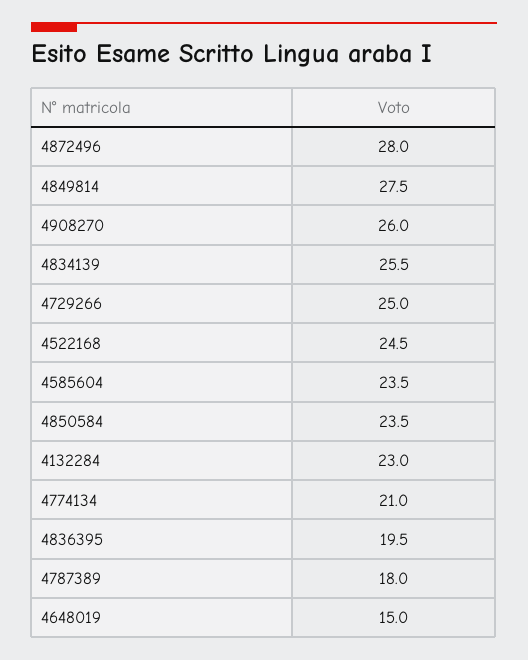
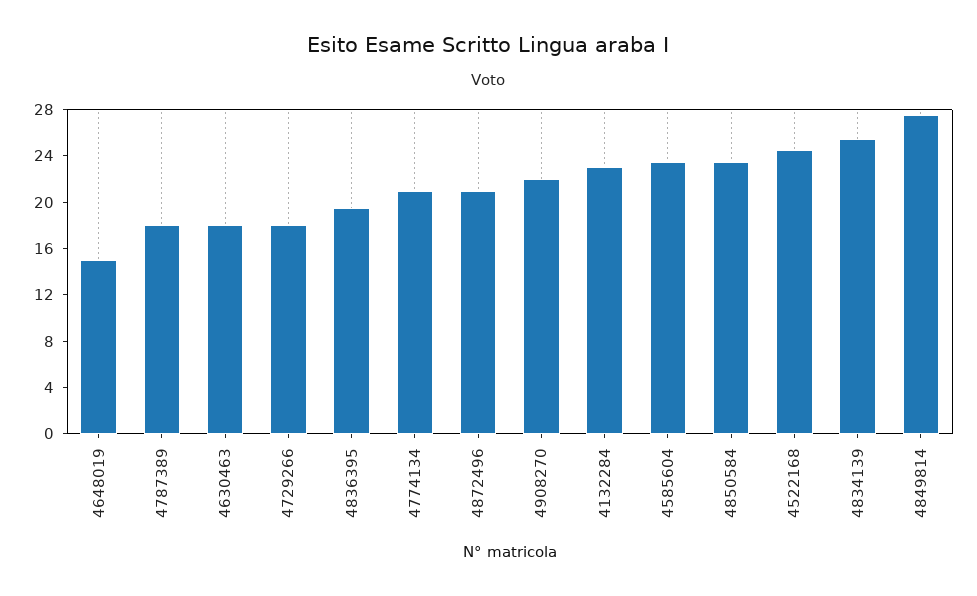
  {
-   "4872496": 28,
+   "4872496": 21,
    "4849814": 27.5,
-   "4908270": 26,
+   "4908270": 22,
    "4834139": 25.5,
-   "4729266": 25,
+   "4729266": 18,
    "4522168": 24.5,
    "4585604": 23.5,
    "4850584": 23.5,
    "4132284": 23,
    "4774134": 21,
    "4836395": 19.5,
    "4787389": 18,
-   "4648019": 15
+   "4648019": 15,
+   "4630463": 18
  }

